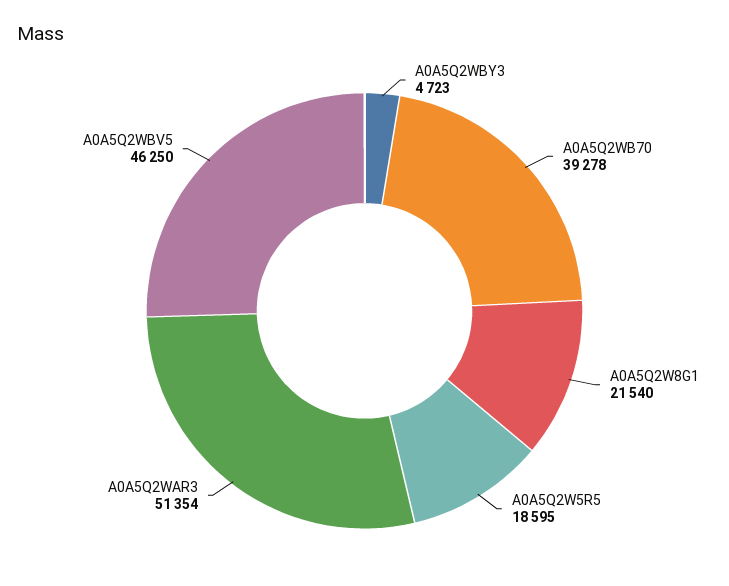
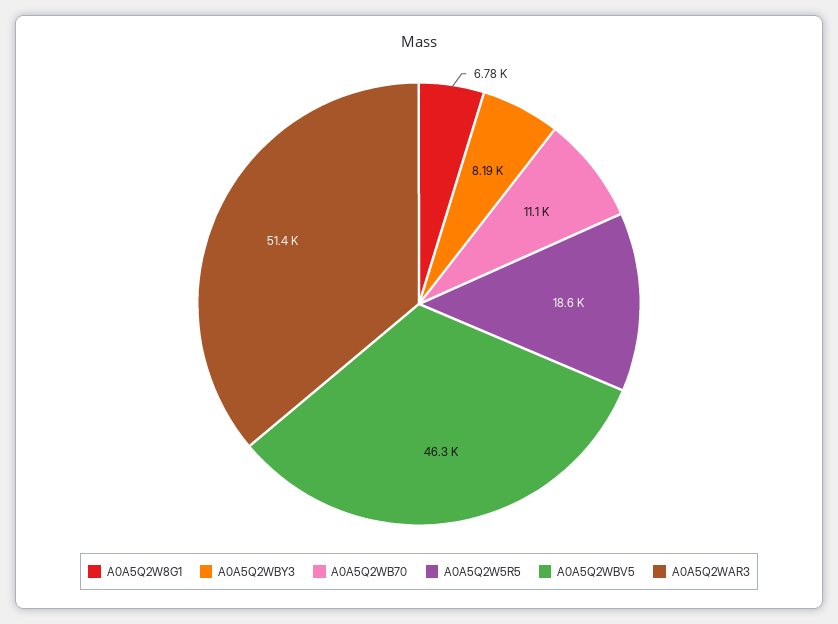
  {
-   "A0A5Q2WBY3": 4723,
+   "A0A5Q2WBY3": 8190,
-   "A0A5Q2WB70": 39278,
+   "A0A5Q2WB70": 11100,
-   "A0A5Q2W8G1": 21540,
+   "A0A5Q2W8G1": 6780,
    "A0A5Q2W5R5": 18595,
    "A0A5Q2WAR3": 51354,
    "A0A5Q2WBV5": 46250
  }

